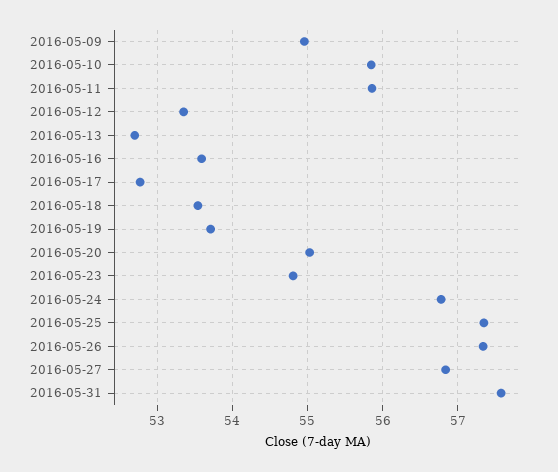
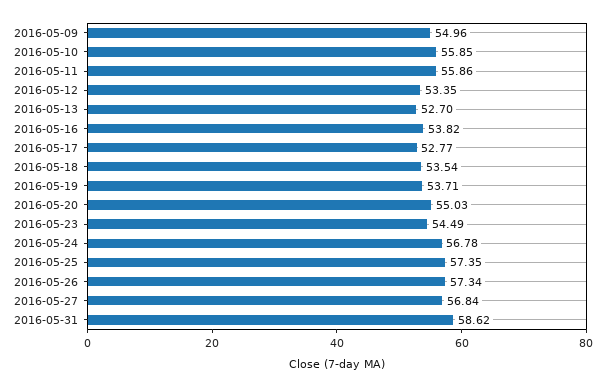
  {
    "2016-05-09": 54.96,
    "2016-05-10": 55.85,
    "2016-05-11": 55.86,
    "2016-05-12": 53.35,
    "2016-05-13": 52.7,
-   "2016-05-16": 53.6,
+   "2016-05-16": 53.82,
    "2016-05-17": 52.77,
    "2016-05-18": 53.54,
    "2016-05-19": 53.71,
    "2016-05-20": 55.03,
-   "2016-05-23": 54.8,
+   "2016-05-23": 54.49,
    "2016-05-24": 56.78,
    "2016-05-25": 57.35,
    "2016-05-26": 57.34,
    "2016-05-27": 56.84,
-   "2016-05-31": 57.6
+   "2016-05-31": 58.62
  }

